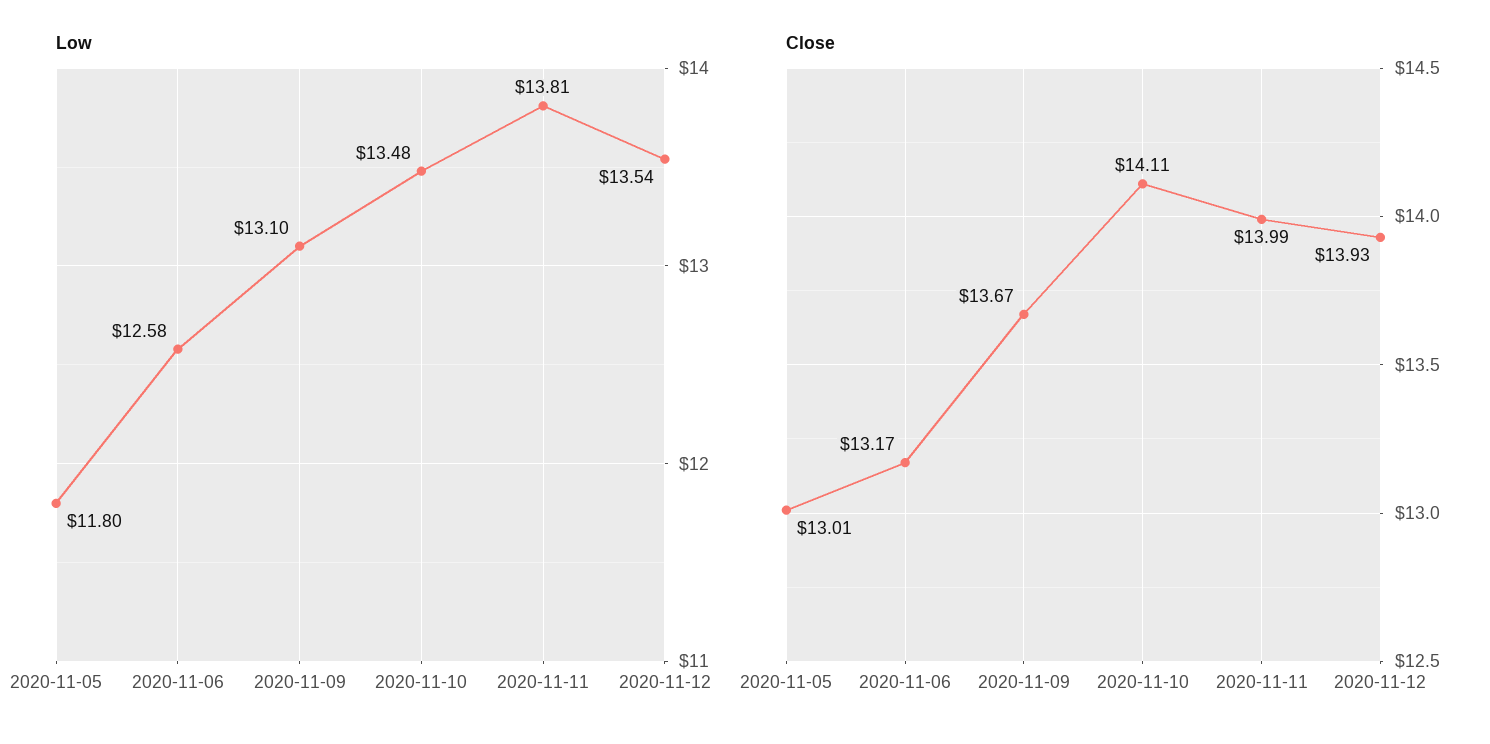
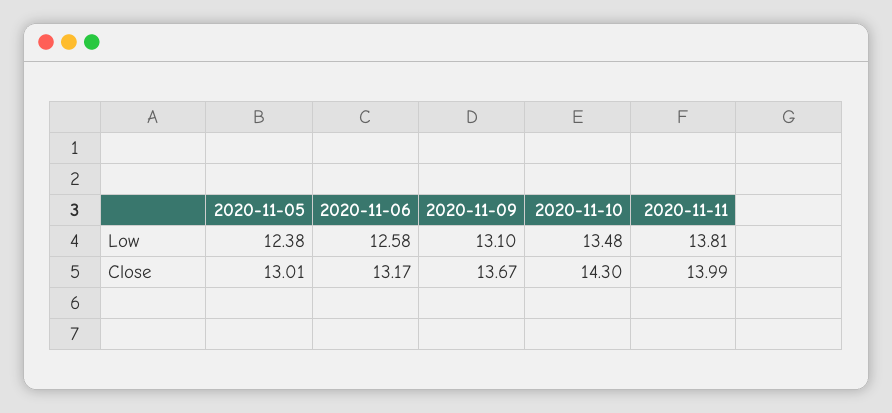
  {
    "Low": {
-     "2020-11-05": 11.8,
+     "2020-11-05": 12.38,
      "2020-11-06": 12.58,
      "2020-11-09": 13.1,
      "2020-11-10": 13.48,
-     "2020-11-11": 13.81,
+     "2020-11-11": 13.81
-     "2020-11-12": 13.54
    },
    "Close": {
      "2020-11-05": 13.01,
      "2020-11-06": 13.17,
      "2020-11-09": 13.67,
-     "2020-11-10": 14.11,
+     "2020-11-10": 14.3,
-     "2020-11-11": 13.99,
+     "2020-11-11": 13.99
-     "2020-11-12": 13.93
    }
  }

